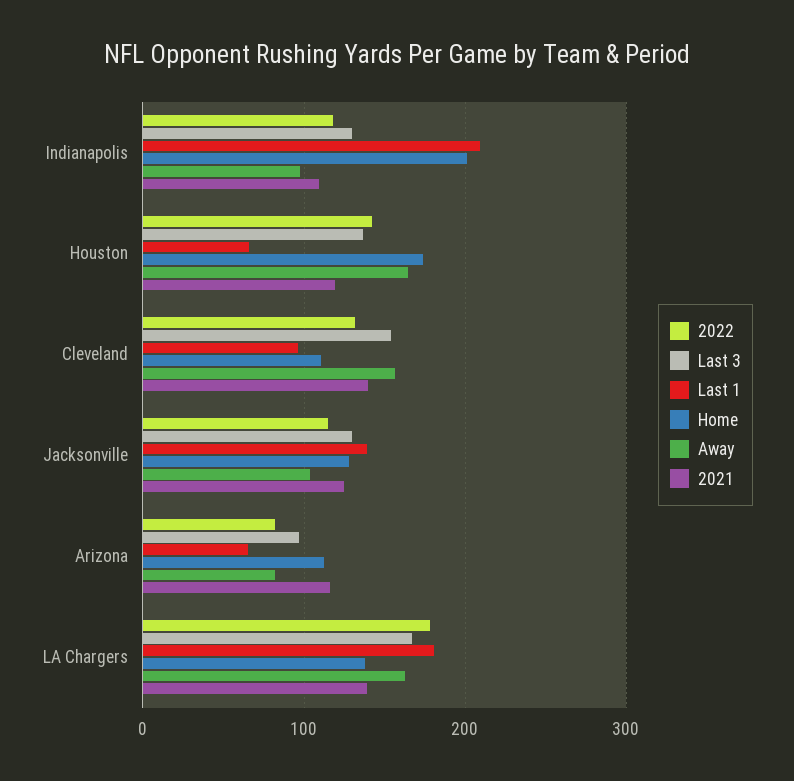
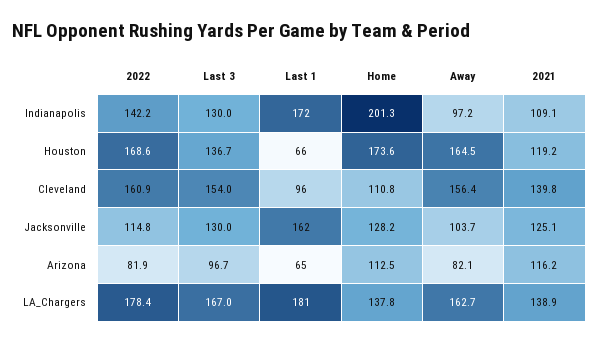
  {
    "2022": {
-     "Indianapolis": 120,
+     "Indianapolis": 142.2,
-     "Houston": 140,
+     "Houston": 168.6,
-     "Cleveland": 130,
+     "Cleveland": 160.9,
      "Jacksonville": 114.8,
      "Arizona": 81.9,
      "LA Chargers": 178.4
    },
    "Last 3": {
      "Indianapolis": 130,
      "Houston": 136.7,
      "Cleveland": 154,
      "Jacksonville": 130,
      "Arizona": 96.7,
      "LA Chargers": 167
    },
    "Last 1": {
-     "Indianapolis": 210,
+     "Indianapolis": 172,
      "Houston": 66,
      "Cleveland": 96,
-     "Jacksonville": 140,
+     "Jacksonville": 162,
      "Arizona": 65,
      "LA Chargers": 181
    },
    "Home": {
      "Indianapolis": 201.3,
      "Houston": 173.6,
      "Cleveland": 110.8,
      "Jacksonville": 128.2,
      "Arizona": 112.5,
      "LA Chargers": 137.8
    },
    "Away": {
      "Indianapolis": 97.2,
      "Houston": 164.5,
      "Cleveland": 156.4,
      "Jacksonville": 103.7,
      "Arizona": 82.1,
      "LA Chargers": 162.7
    },
    "2021": {
      "Indianapolis": 109.1,
      "Houston": 119.2,
      "Cleveland": 139.8,
      "Jacksonville": 125.1,
      "Arizona": 116.2,
      "LA Chargers": 138.9
    }
  }

